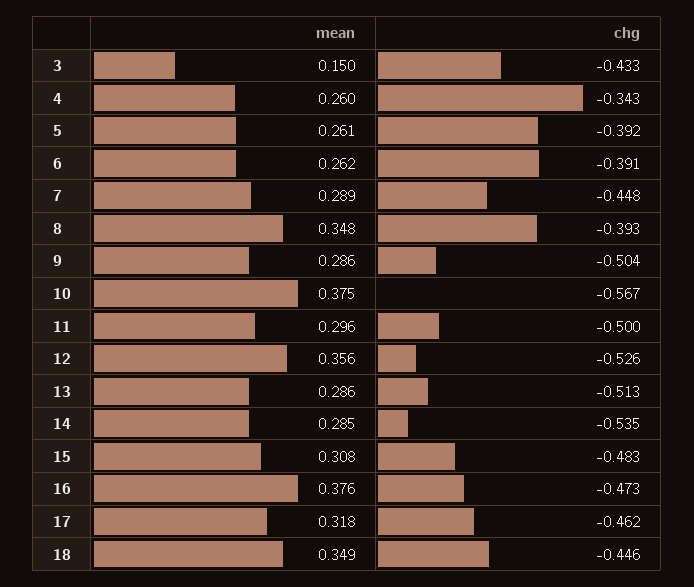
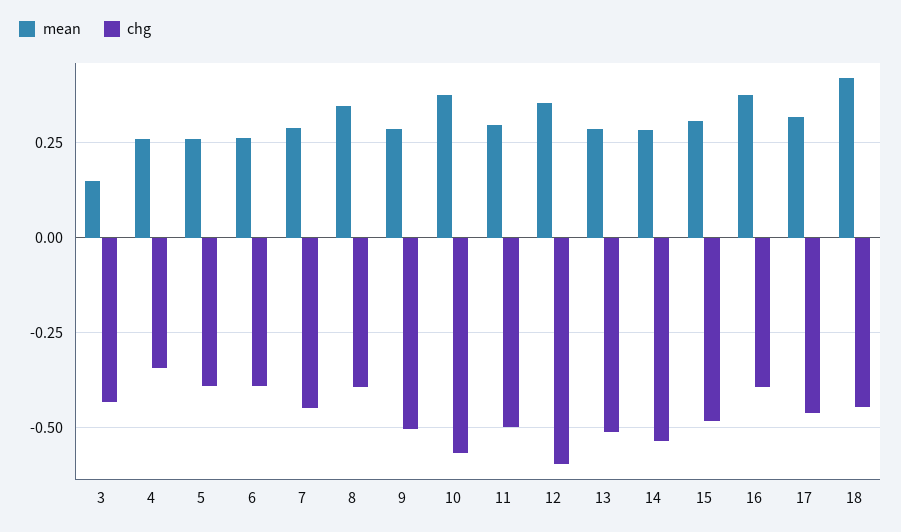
  {
    "mean": {
      "3": 0.15,
      "4": 0.26,
      "5": 0.261,
      "6": 0.262,
      "7": 0.289,
      "8": 0.348,
      "9": 0.286,
      "10": 0.375,
      "11": 0.296,
      "12": 0.356,
      "13": 0.286,
      "14": 0.285,
      "15": 0.308,
      "16": 0.376,
      "17": 0.318,
-     "18": 0.349
+     "18": 0.425
    },
    "chg": {
      "3": -0.433,
      "4": -0.343,
      "5": -0.392,
      "6": -0.391,
      "7": -0.448,
      "8": -0.393,
      "9": -0.504,
      "10": -0.567,
      "11": -0.5,
-     "12": -0.526,
+     "12": -0.6,
      "13": -0.513,
      "14": -0.535,
      "15": -0.483,
-     "16": -0.473,
+     "16": -0.4,
      "17": -0.462,
      "18": -0.446
    }
  }

